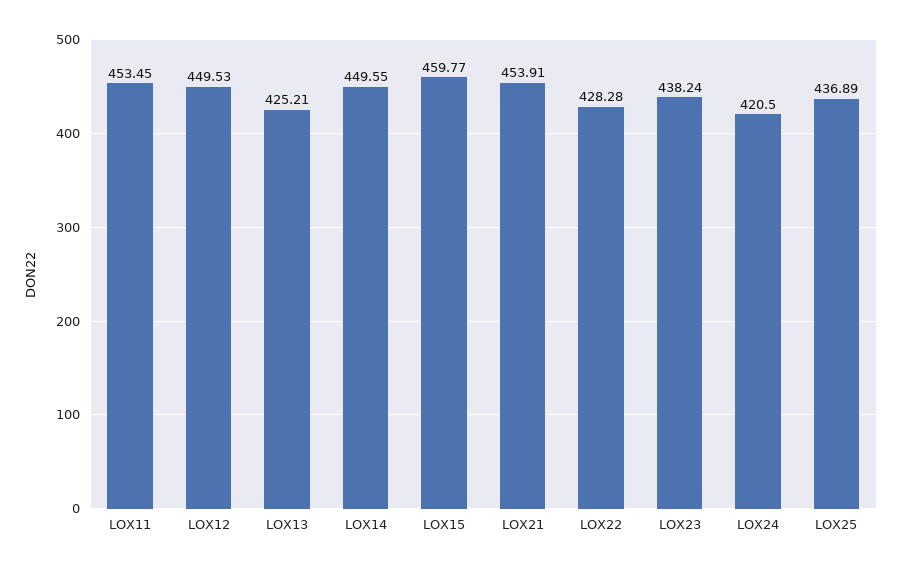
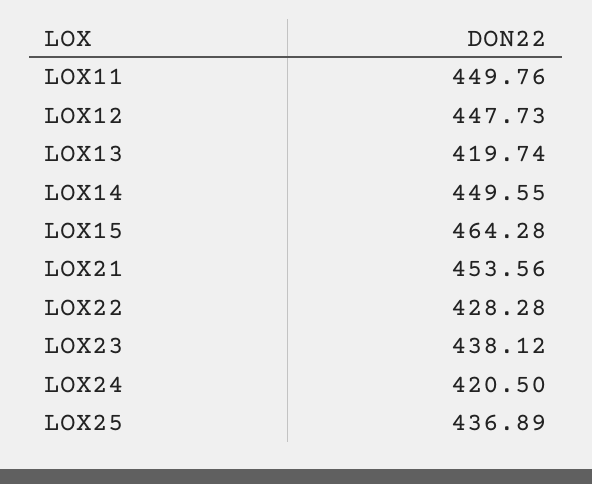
  {
-   "LOX11": 453.45,
+   "LOX11": 449.76,
-   "LOX12": 449.53,
+   "LOX12": 447.73,
-   "LOX13": 425.21,
+   "LOX13": 419.74,
    "LOX14": 449.55,
-   "LOX15": 459.77,
+   "LOX15": 464.28,
-   "LOX21": 453.91,
+   "LOX21": 453.56,
    "LOX22": 428.28,
-   "LOX23": 438.24,
+   "LOX23": 438.12,
    "LOX24": 420.5,
    "LOX25": 436.89
  }

